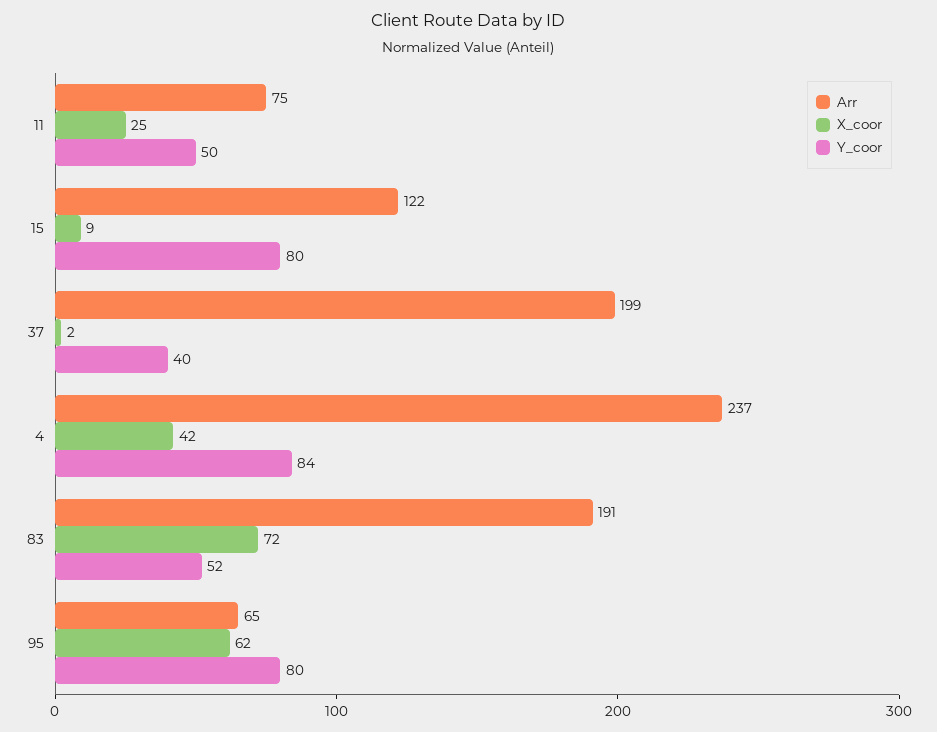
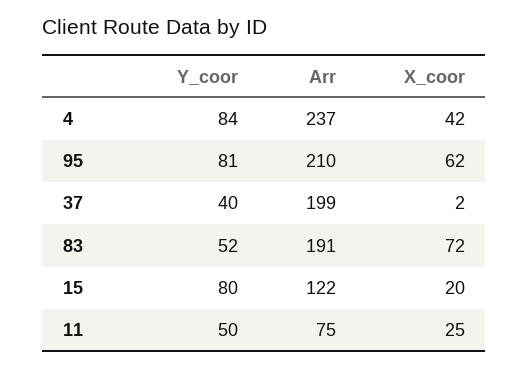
  {
    "Arr": {
      "11": 75,
      "15": 122,
      "37": 199,
      "4": 237,
      "83": 191,
-     "95": 65
+     "95": 210
    },
    "X_coor": {
      "11": 25,
-     "15": 9,
+     "15": 20,
      "37": 2,
      "4": 42,
      "83": 72,
      "95": 62
    },
    "Y_coor": {
      "11": 50,
      "15": 80,
      "37": 40,
      "4": 84,
      "83": 52,
-     "95": 80
+     "95": 81
    }
  }

